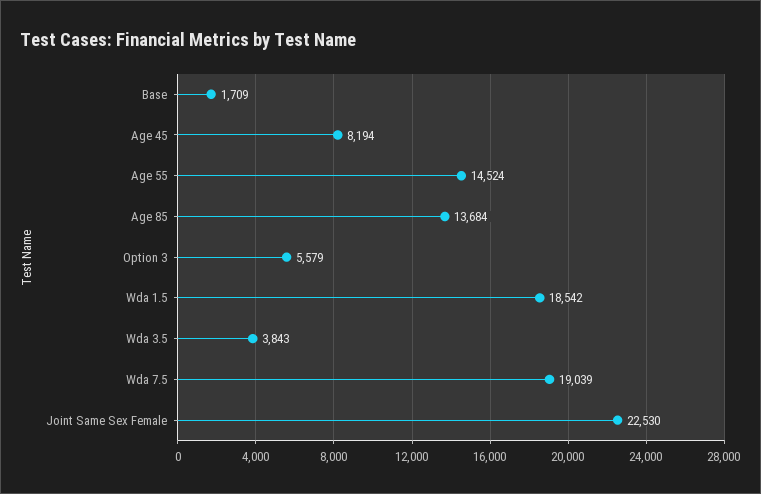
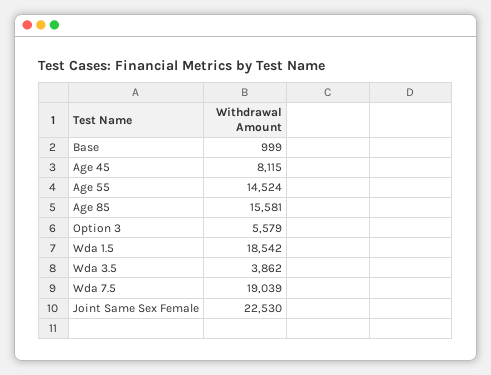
  {
-   "Base": 1709,
+   "Base": 999,
-   "Age 45": 8194,
+   "Age 45": 8115,
    "Age 55": 14524,
-   "Age 85": 13684,
+   "Age 85": 15581,
    "Option 3": 5579,
    "Wda 1.5": 18542,
-   "Wda 3.5": 3843,
+   "Wda 3.5": 3862,
    "Wda 7.5": 19039,
    "Joint Same Sex Female": 22530
  }

